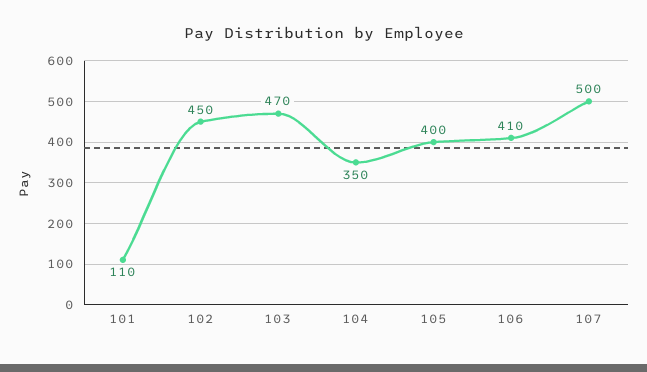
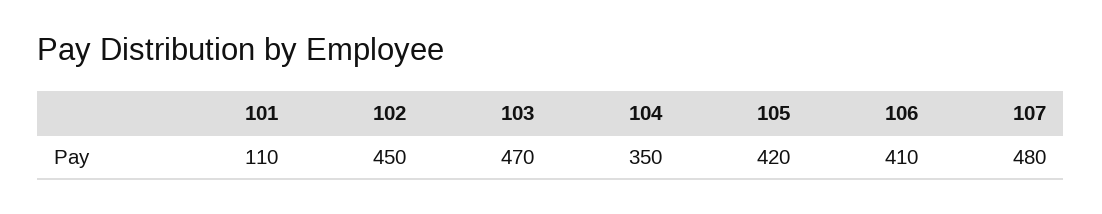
  {
    "101": 110,
    "102": 450,
    "103": 470,
    "104": 350,
-   "105": 400,
+   "105": 420,
    "106": 410,
-   "107": 500
+   "107": 480
  }

